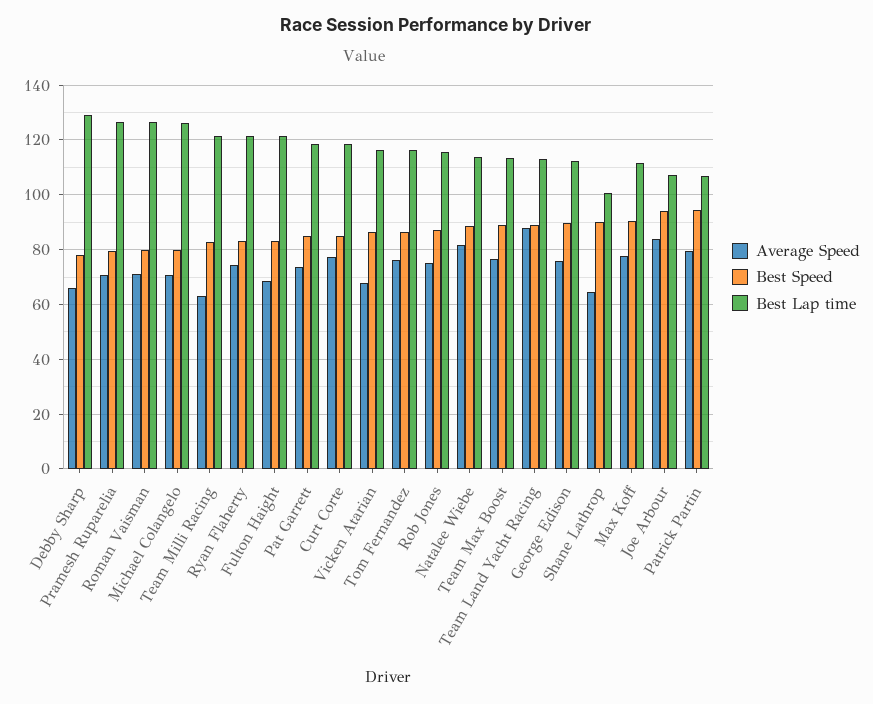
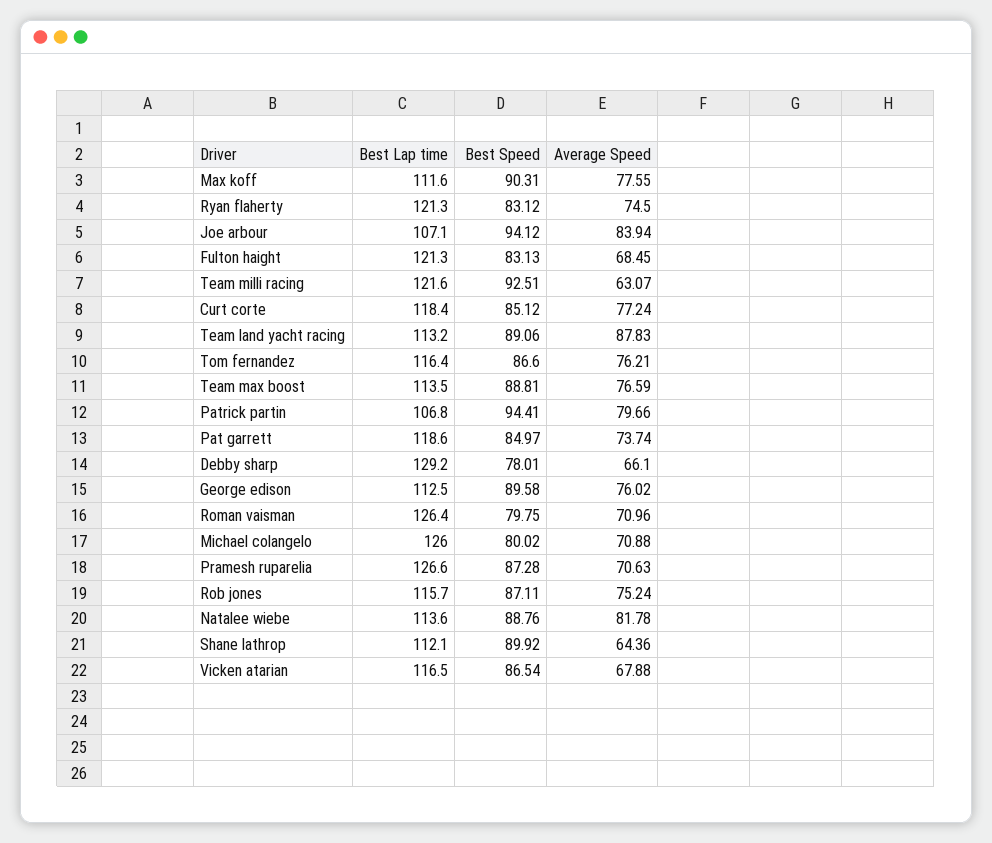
  {
    "Average Speed": {
      "Debby Sharp": 66.1,
      "Pramesh Ruparelia": 70.63,
      "Roman Vaisman": 70.96,
      "Michael Colangelo": 70.88,
      "Team Milli Racing": 63.07,
      "Ryan Flaherty": 74.5,
      "Fulton Haight": 68.45,
      "Pat Garrett": 73.74,
      "Curt Corte": 77.24,
      "Vicken Atarian": 67.88,
      "Tom Fernandez": 76.21,
      "Rob Jones": 75.24,
      "Natalee Wiebe": 81.78,
      "Team Max Boost": 76.59,
      "Team Land Yacht Racing": 87.83,
      "George Edison": 76.02,
      "Shane Lathrop": 64.36,
      "Max Koff": 77.55,
      "Joe Arbour": 83.94,
      "Patrick Partin": 79.66
    },
    "Best Speed": {
      "Debby Sharp": 78.01,
-     "Pramesh Ruparelia": 80,
+     "Pramesh Ruparelia": 87.28,
      "Roman Vaisman": 79.75,
      "Michael Colangelo": 80.02,
-     "Team Milli Racing": 82.5,
+     "Team Milli Racing": 92.51,
      "Ryan Flaherty": 83.12,
      "Fulton Haight": 83.13,
      "Pat Garrett": 84.97,
      "Curt Corte": 85.12,
      "Vicken Atarian": 86.54,
      "Tom Fernandez": 86.6,
      "Rob Jones": 87.11,
      "Natalee Wiebe": 88.76,
      "Team Max Boost": 88.81,
      "Team Land Yacht Racing": 89.06,
      "George Edison": 89.58,
      "Shane Lathrop": 89.92,
      "Max Koff": 90.31,
      "Joe Arbour": 94.12,
      "Patrick Partin": 94.41
    },
    "Best Lap time": {
      "Debby Sharp": 129.2,
      "Pramesh Ruparelia": 126.6,
      "Roman Vaisman": 126.4,
      "Michael Colangelo": 126,
      "Team Milli Racing": 121.6,
      "Ryan Flaherty": 121.3,
      "Fulton Haight": 121.3,
      "Pat Garrett": 118.6,
      "Curt Corte": 118.4,
      "Vicken Atarian": 116.5,
      "Tom Fernandez": 116.4,
      "Rob Jones": 115.7,
      "Natalee Wiebe": 113.6,
      "Team Max Boost": 113.5,
      "Team Land Yacht Racing": 113.2,
      "George Edison": 112.5,
-     "Shane Lathrop": 100,
+     "Shane Lathrop": 112.1,
      "Max Koff": 111.6,
      "Joe Arbour": 107.1,
      "Patrick Partin": 106.8
    }
  }

